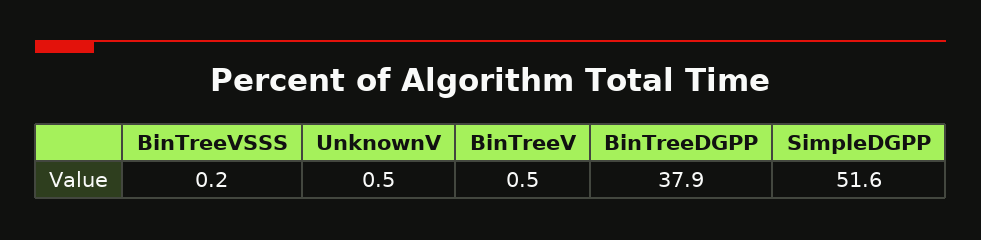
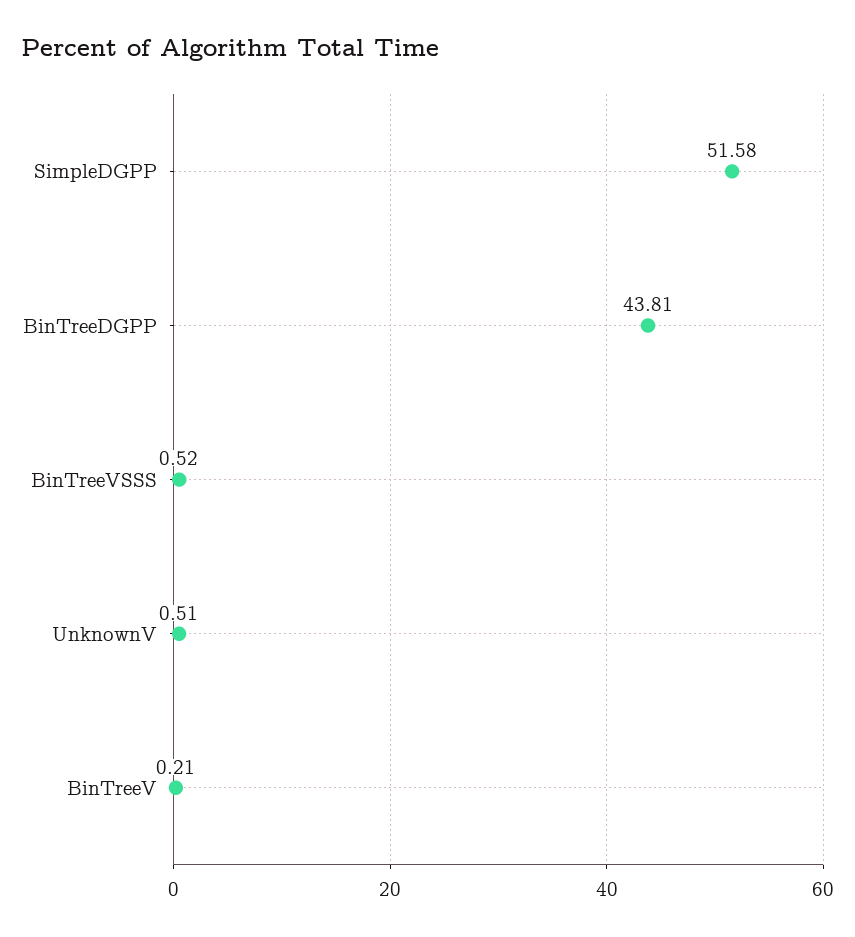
  {
-   "BinTreeVSSS": 0.2,
+   "BinTreeVSSS": 0.52,
    "UnknownV": 0.51,
-   "BinTreeV": 0.5,
+   "BinTreeV": 0.21,
-   "BinTreeDGPP": 37.9,
+   "BinTreeDGPP": 43.81,
    "SimpleDGPP": 51.58
  }

